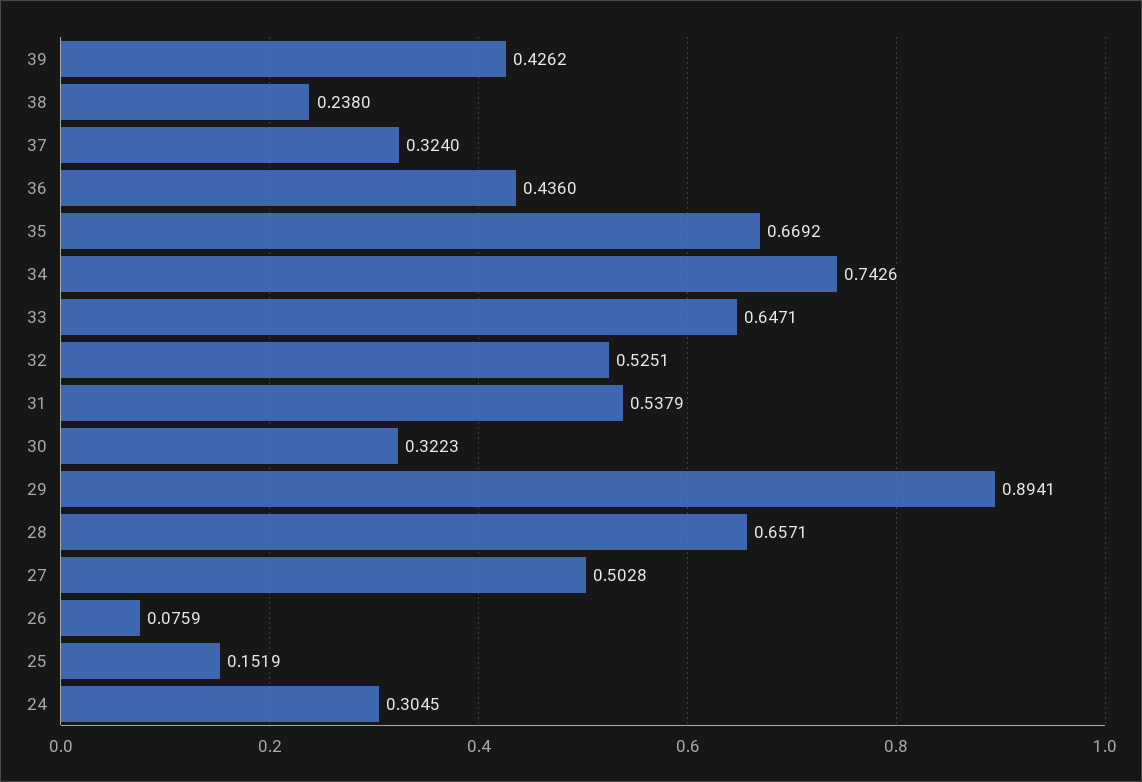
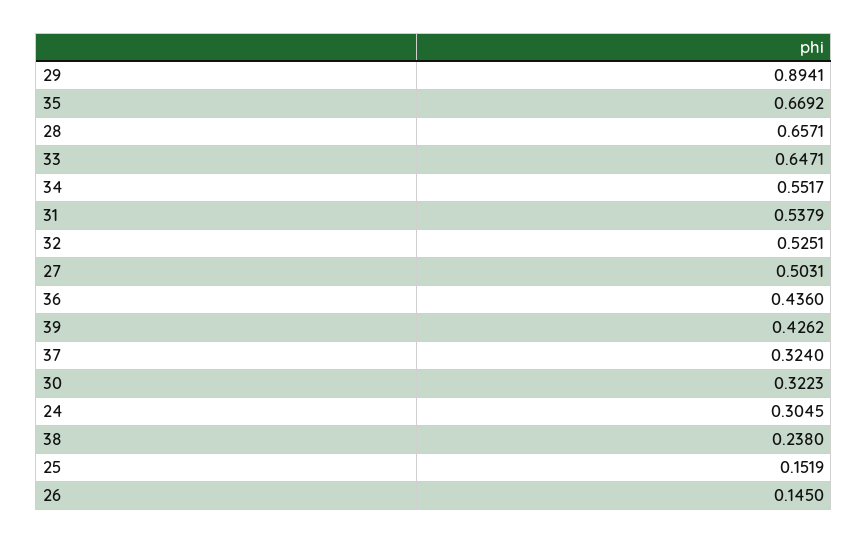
  {
    "39": 0.4262,
    "38": 0.238,
    "37": 0.324,
    "36": 0.436,
    "35": 0.6692,
-   "34": 0.7426,
+   "34": 0.5517,
    "33": 0.6471,
    "32": 0.5251,
    "31": 0.5379,
    "30": 0.3223,
    "29": 0.8941,
    "28": 0.6571,
-   "27": 0.5028,
+   "27": 0.5031,
-   "26": 0.0759,
+   "26": 0.145,
    "25": 0.1519,
    "24": 0.3045
  }

